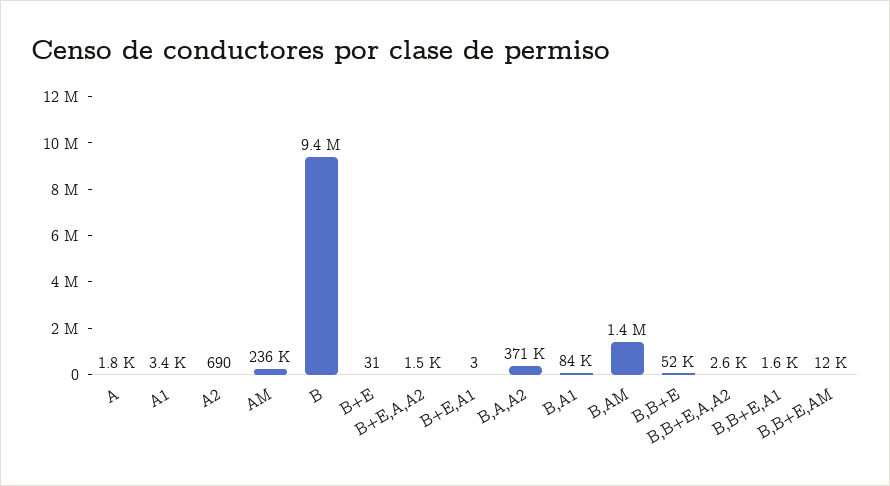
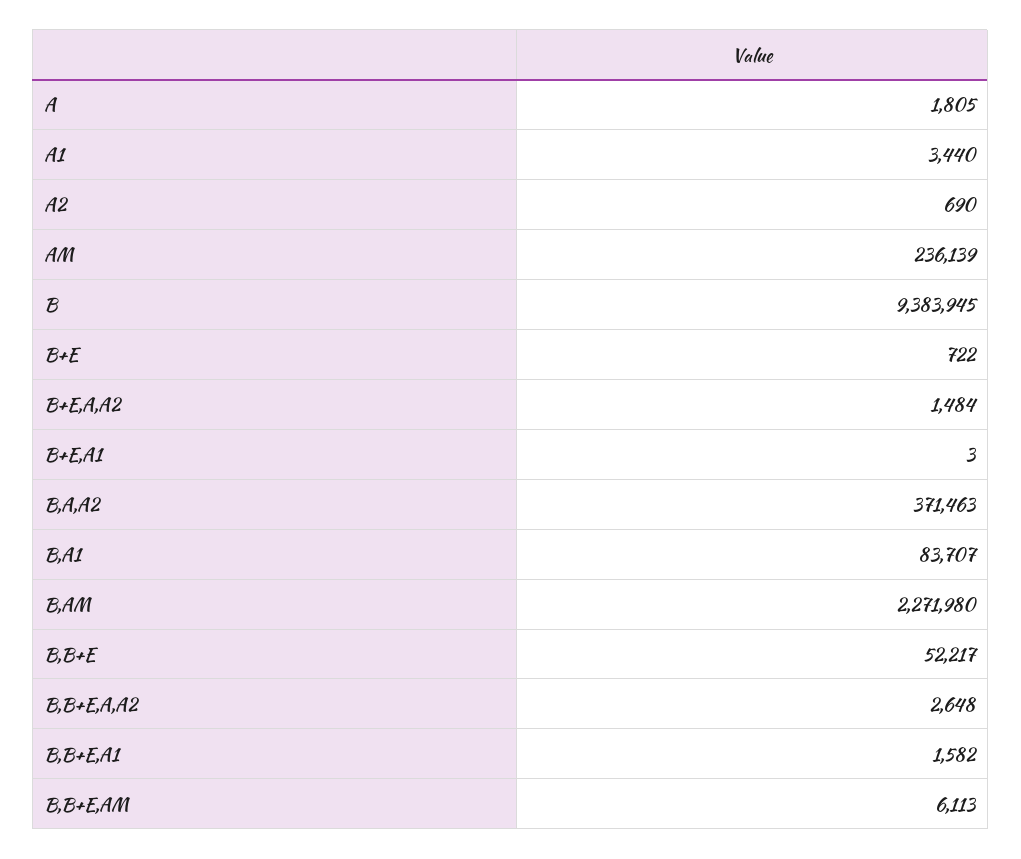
  {
    "A": 1805,
    "A1": 3440,
    "A2": 690,
    "AM": 236139,
    "B": 9383945,
-   "B+E": 31,
+   "B+E": 722,
    "B+E,A,A2": 1484,
    "B+E,A1": 3,
    "B,A,A2": 371463,
    "B,A1": 83707,
-   "B,AM": 1400000,
+   "B,AM": 2271980,
    "B,B+E": 52217,
    "B,B+E,A,A2": 2648,
    "B,B+E,A1": 1582,
-   "B,B+E,AM": 12000
+   "B,B+E,AM": 6113
  }

